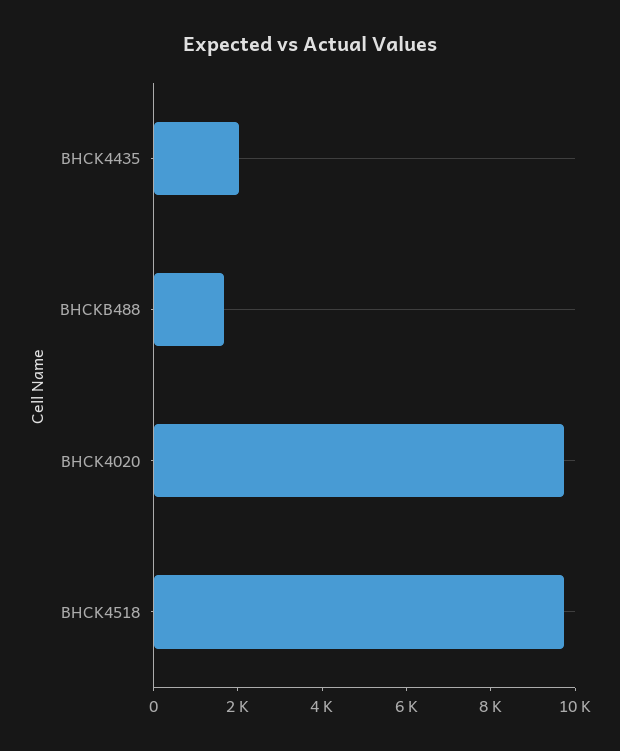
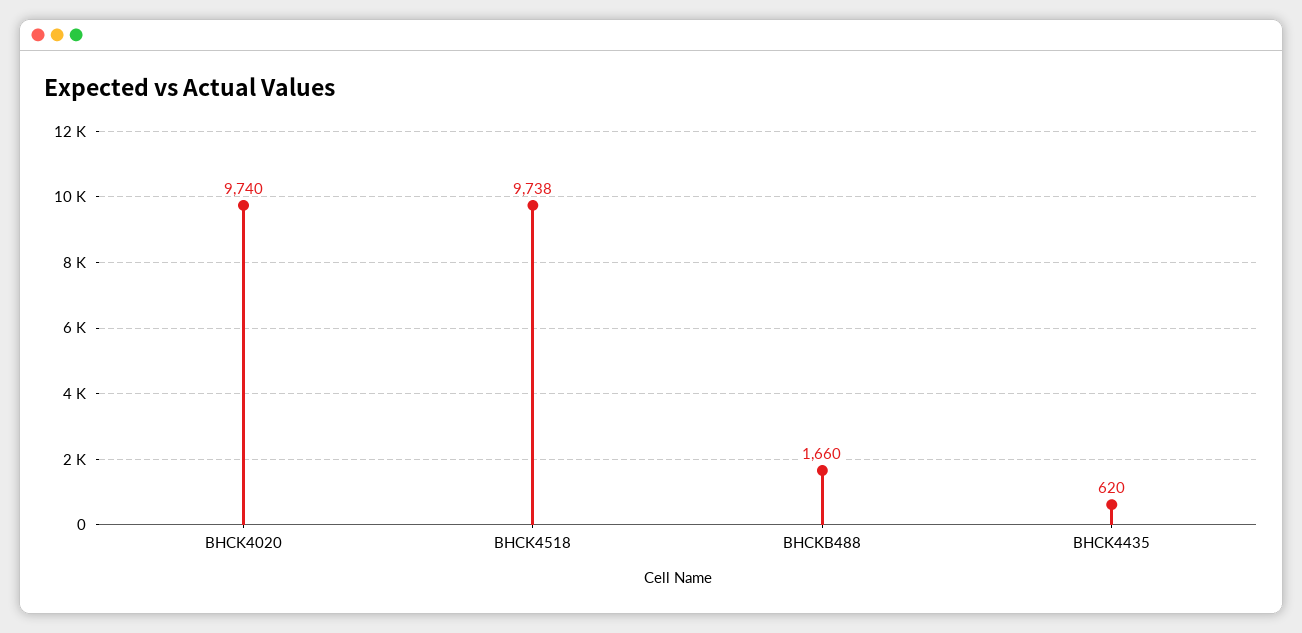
  {
-   "BHCK4435": 2000,
+   "BHCK4435": 620,
    "BHCKB488": 1660,
    "BHCK4020": 9740,
    "BHCK4518": 9738
  }

